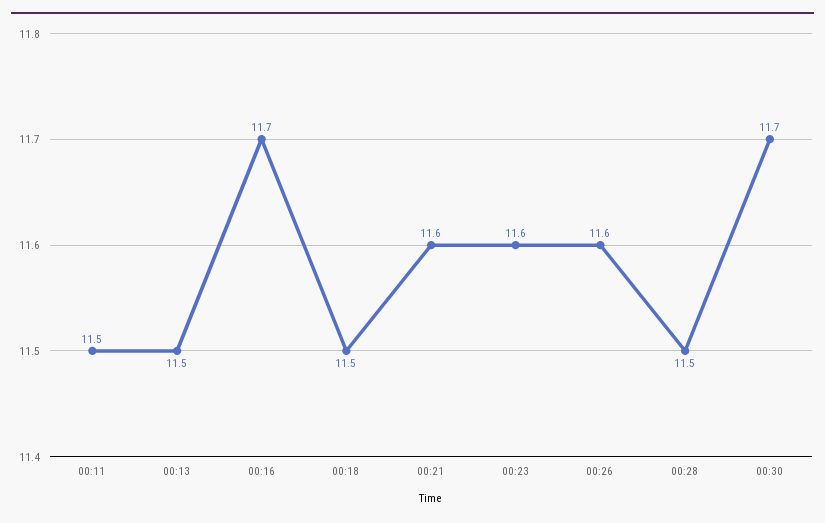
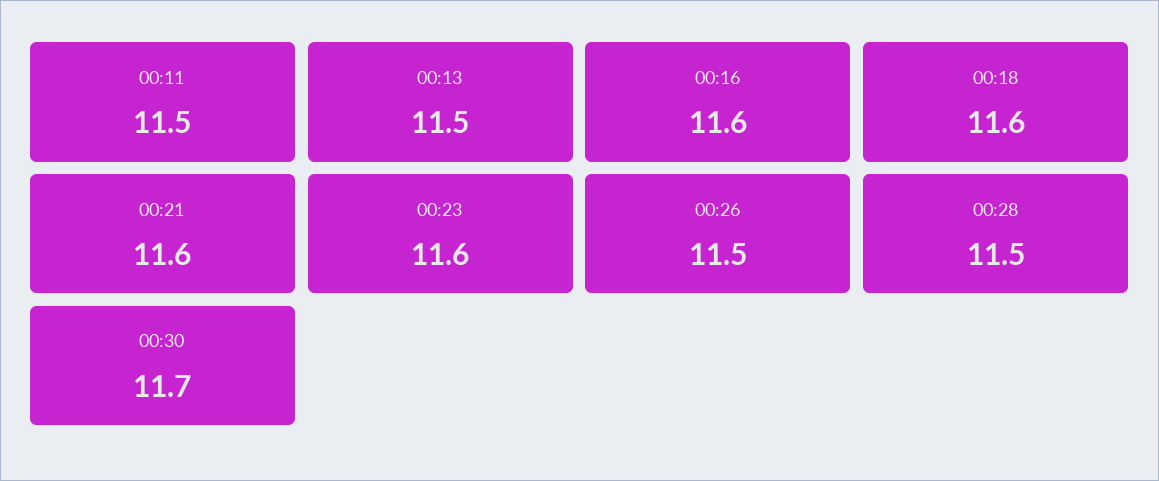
  {
    "00:11": 11.5,
    "00:13": 11.5,
-   "00:16": 11.7,
+   "00:16": 11.6,
-   "00:18": 11.5,
+   "00:18": 11.6,
    "00:21": 11.6,
    "00:23": 11.6,
-   "00:26": 11.6,
+   "00:26": 11.5,
    "00:28": 11.5,
    "00:30": 11.7
  }

